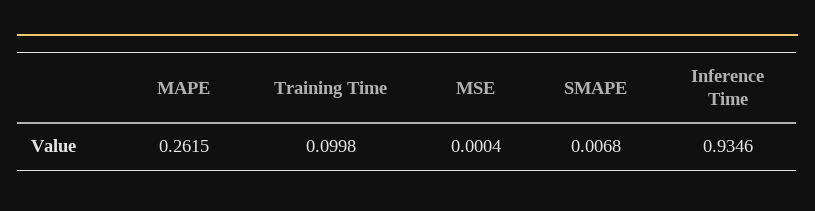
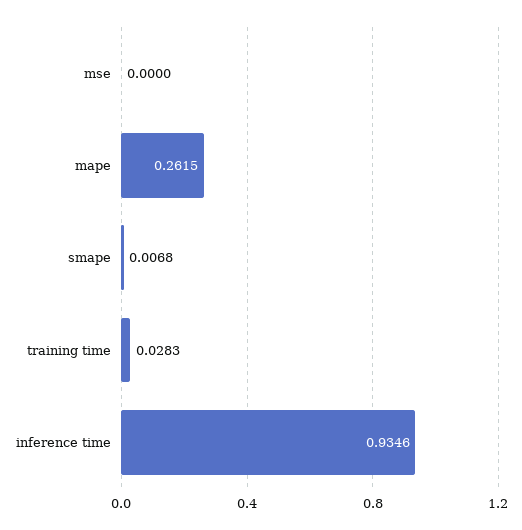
  {
    "MAPE": 0.2615,
-   "Training Time": 0.0998,
+   "Training Time": 0.0283,
-   "MSE": 0.0004,
+   "MSE": 0,
    "SMAPE": 0.0068,
    "Inference Time": 0.9346
  }

